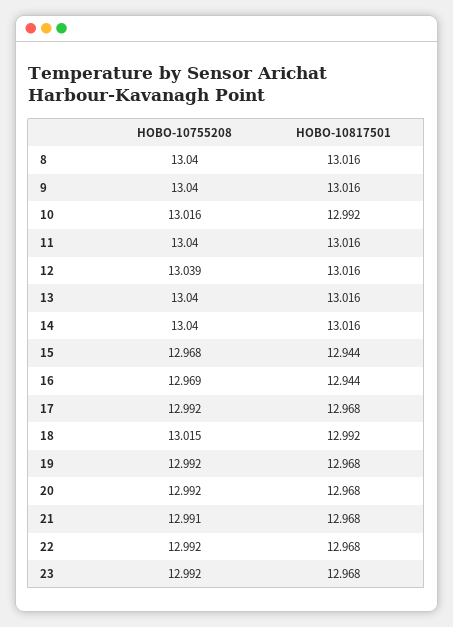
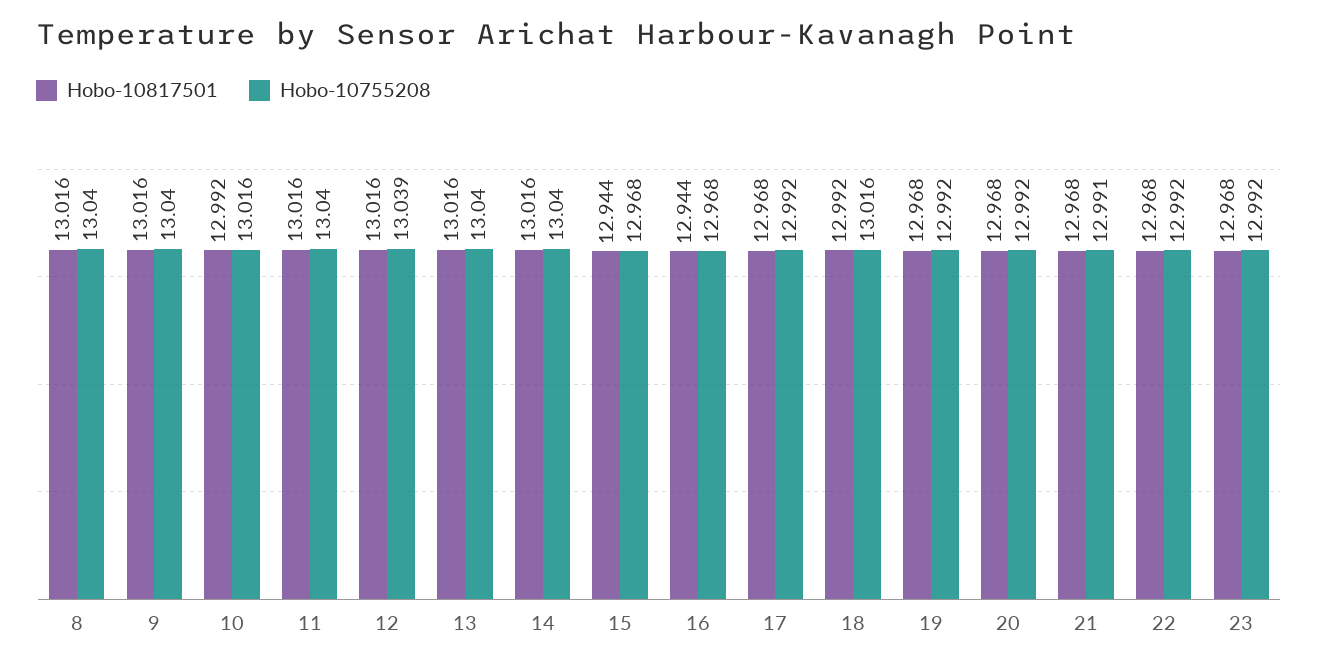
  {
    "HOBO-10755208": {
      "8": 13.04,
      "9": 13.04,
      "10": 13.016,
      "11": 13.04,
      "12": 13.039,
      "13": 13.04,
      "14": 13.04,
      "15": 12.968,
-     "16": 12.969,
+     "16": 12.968,
      "17": 12.992,
-     "18": 13.015,
+     "18": 13.016,
      "19": 12.992,
      "20": 12.992,
      "21": 12.991,
      "22": 12.992,
      "23": 12.992
    },
    "HOBO-10817501": {
      "8": 13.016,
      "9": 13.016,
      "10": 12.992,
      "11": 13.016,
      "12": 13.016,
      "13": 13.016,
      "14": 13.016,
      "15": 12.944,
      "16": 12.944,
      "17": 12.968,
      "18": 12.992,
      "19": 12.968,
      "20": 12.968,
      "21": 12.968,
      "22": 12.968,
      "23": 12.968
    }
  }

